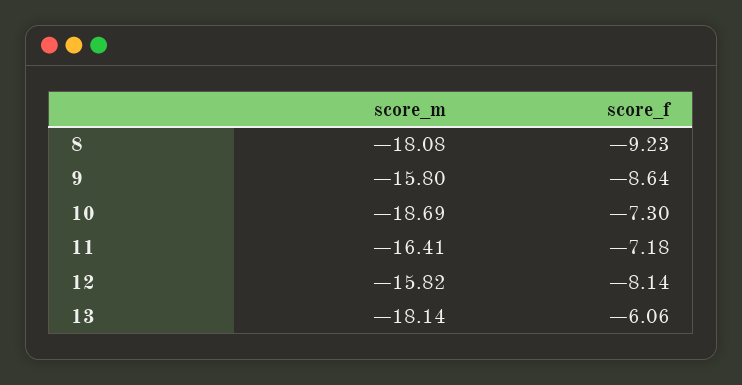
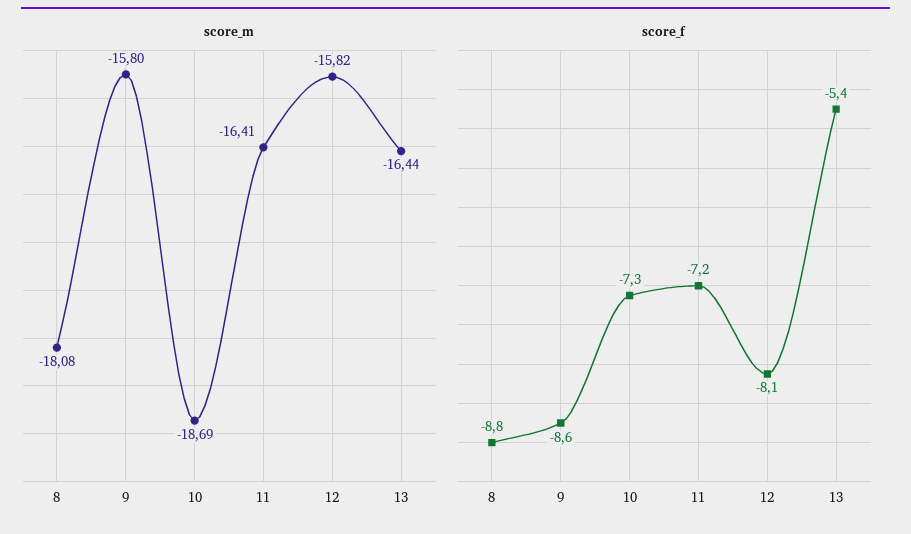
  {
    "score_m": {
      "8": -18.08,
      "9": -15.8,
      "10": -18.69,
      "11": -16.41,
      "12": -15.82,
-     "13": -18.14
+     "13": -16.44
    },
    "score_f": {
-     "8": -9.23,
+     "8": -8.8,
      "9": -8.64,
      "10": -7.3,
      "11": -7.18,
      "12": -8.14,
-     "13": -6.06
+     "13": -5.4
    }
  }

